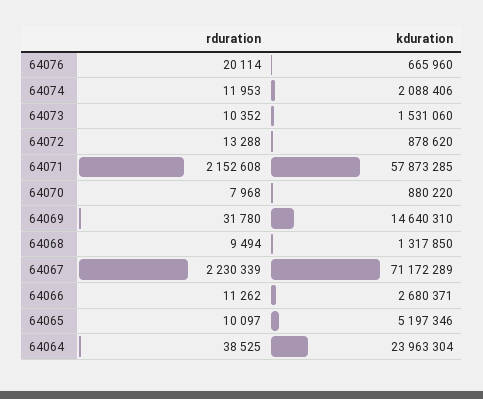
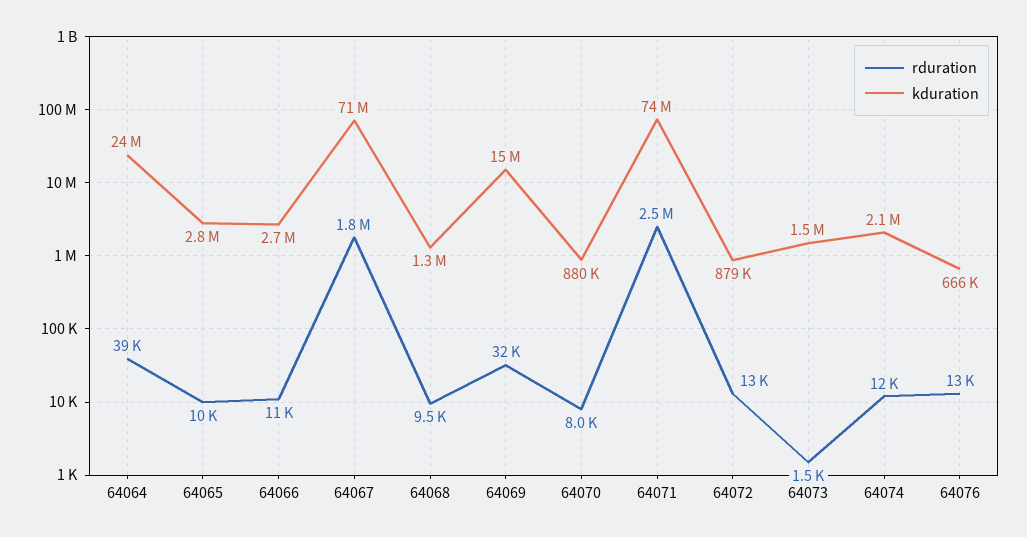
  {
    "rduration": {
-     "64076": 20114,
+     "64076": 13000,
      "64074": 11953,
-     "64073": 10352,
+     "64073": 1500,
      "64072": 13288,
-     "64071": 2152608,
+     "64071": 2500000,
      "64070": 7968,
      "64069": 31780,
      "64068": 9494,
-     "64067": 2230339,
+     "64067": 1800000,
      "64066": 11262,
      "64065": 10097,
      "64064": 38525
    },
    "kduration": {
      "64076": 665960,
      "64074": 2088406,
      "64073": 1531060,
      "64072": 878620,
-     "64071": 57873285,
+     "64071": 74000000,
      "64070": 880220,
      "64069": 14640310,
      "64068": 1317850,
      "64067": 71172289,
      "64066": 2680371,
-     "64065": 5197346,
+     "64065": 2800000,
      "64064": 23963304
    }
  }

